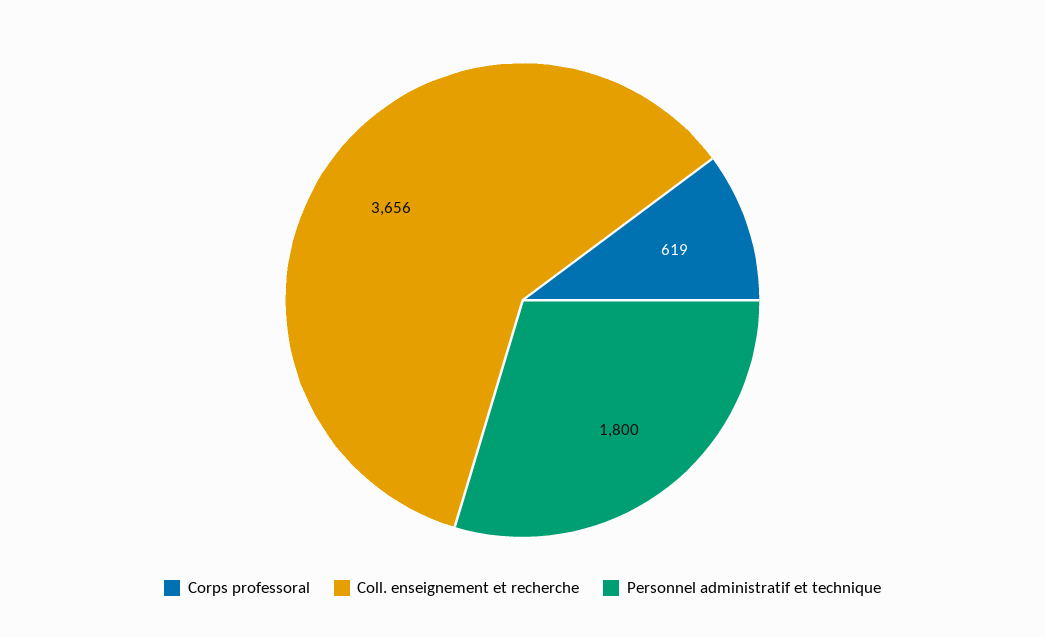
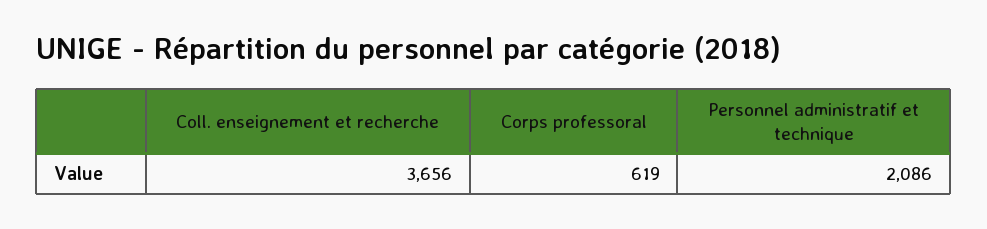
  {
    "Corps professoral": 619,
    "Coll. enseignement et recherche": 3656,
-   "Personnel administratif et technique": 1800
+   "Personnel administratif et technique": 2086
  }

